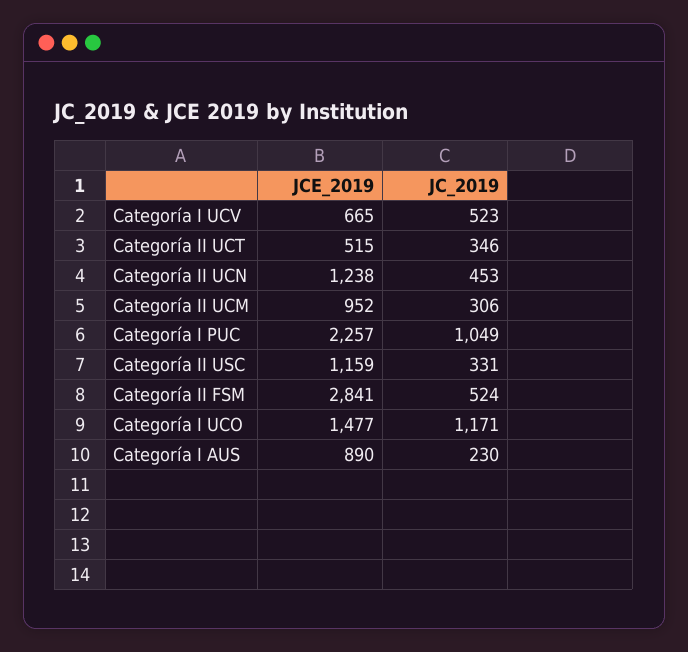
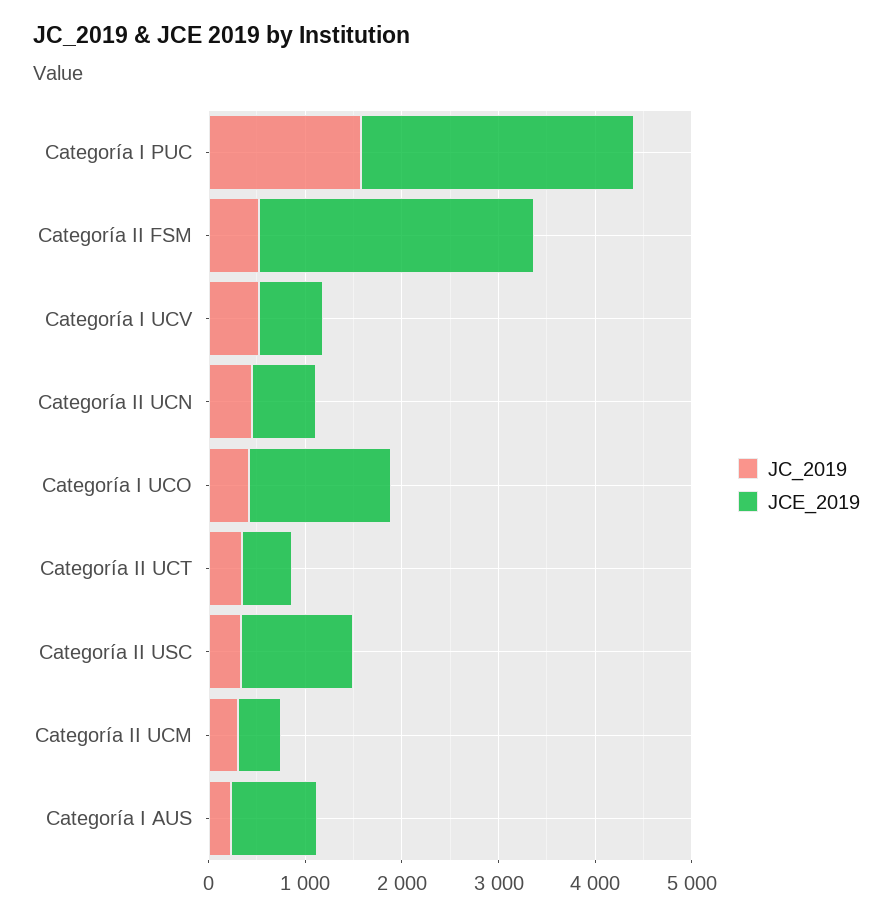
  {
    "JCE_2019": {
      "Categoría I UCV": 665,
      "Categoría II UCT": 515,
-     "Categoría II UCN": 1238,
+     "Categoría II UCN": 600,
-     "Categoría II UCM": 952,
+     "Categoría II UCM": 400,
-     "Categoría I PUC": 2257,
+     "Categoría I PUC": 2800,
      "Categoría II USC": 1159,
      "Categoría II FSM": 2841,
      "Categoría I UCO": 1477,
      "Categoría I AUS": 890
    },
    "JC_2019": {
      "Categoría I UCV": 523,
      "Categoría II UCT": 346,
      "Categoría II UCN": 453,
      "Categoría II UCM": 306,
-     "Categoría I PUC": 1049,
+     "Categoría I PUC": 1600,
      "Categoría II USC": 331,
      "Categoría II FSM": 524,
-     "Categoría I UCO": 1171,
+     "Categoría I UCO": 400,
      "Categoría I AUS": 230
    }
  }

